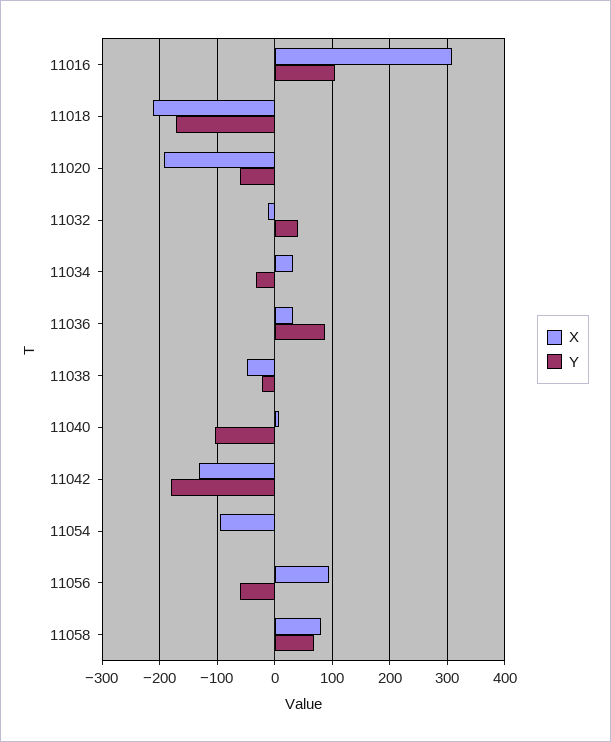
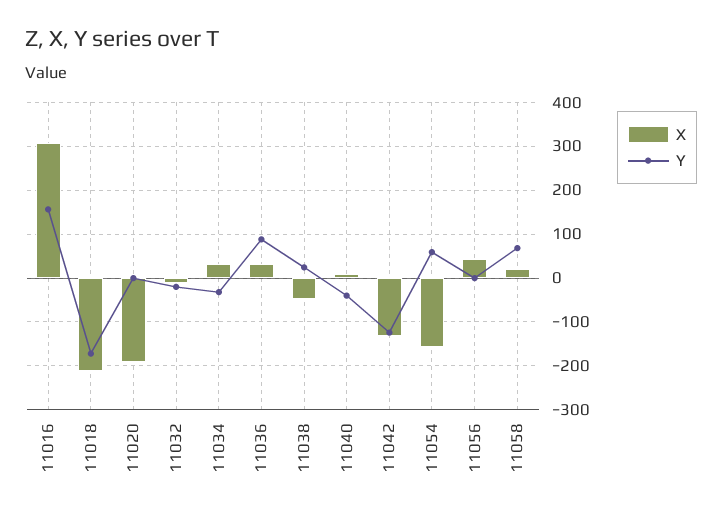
  {
    "X": {
      "11016": 300,
      "11018": -220,
      "11020": -200,
      "11032": -20,
      "11034": 40,
      "11036": 40,
      "11038": -40,
      "11040": 0,
      "11042": -140,
-     "11054": -100,
+     "11054": -160,
-     "11056": 100,
+     "11056": 40,
-     "11058": 80
+     "11058": 20
    },
    "Y": {
-     "11016": 100,
+     "11016": 160,
      "11018": -180,
-     "11020": -60,
+     "11020": 0,
-     "11032": 40,
+     "11032": -20,
      "11034": -40,
      "11036": 80,
-     "11038": -20,
+     "11038": 20,
-     "11040": -100,
+     "11040": -40,
-     "11042": -180,
+     "11042": -120,
-     "11054": 0,
+     "11054": 60,
-     "11056": -60,
+     "11056": 0,
      "11058": 60
    }
  }

